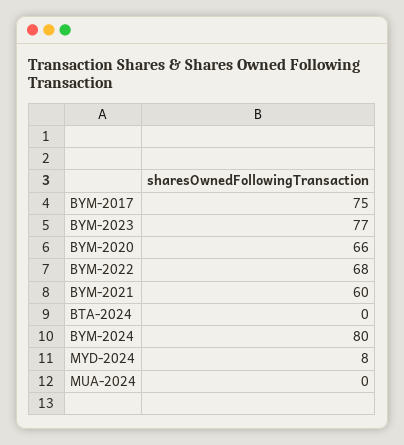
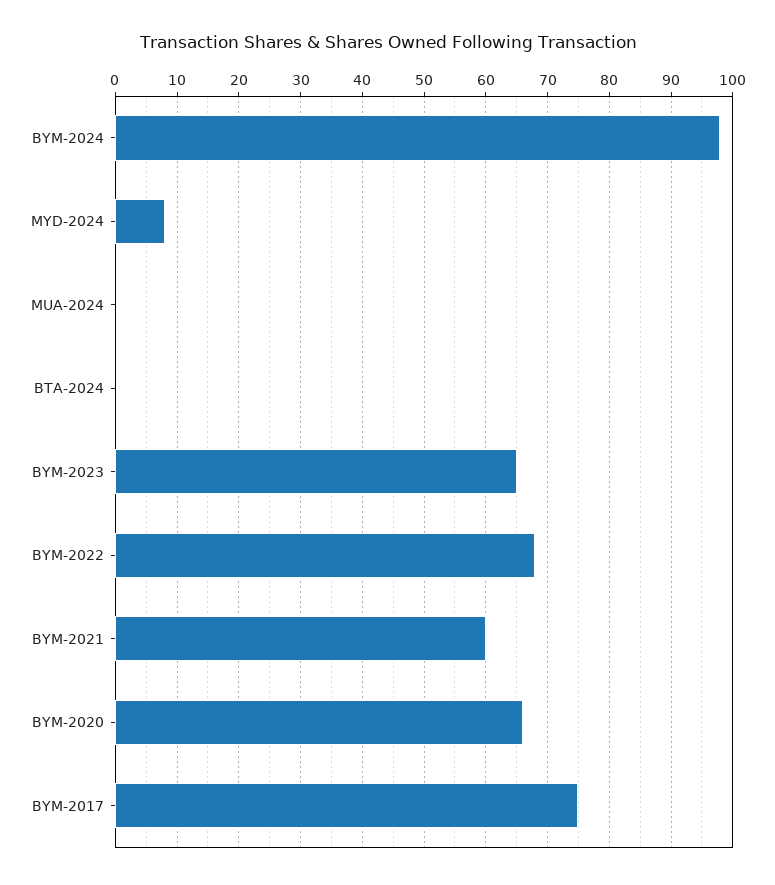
  {
    "BYM-2017": 75,
-   "BYM-2023": 77,
+   "BYM-2023": 65,
    "BYM-2020": 66,
    "BYM-2022": 68,
    "BYM-2021": 60,
    "BTA-2024": 0,
-   "BYM-2024": 80,
+   "BYM-2024": 98,
    "MYD-2024": 8,
    "MUA-2024": 0
  }

